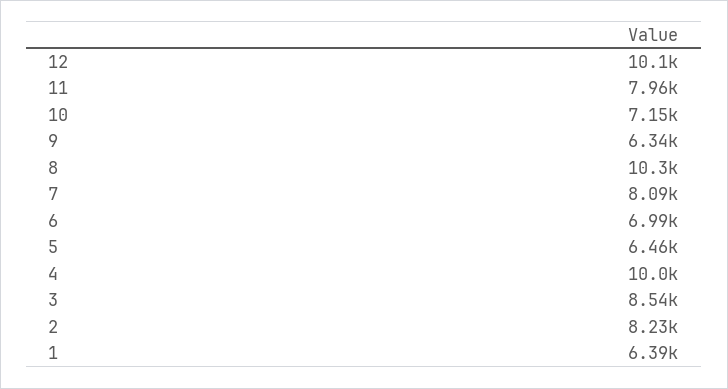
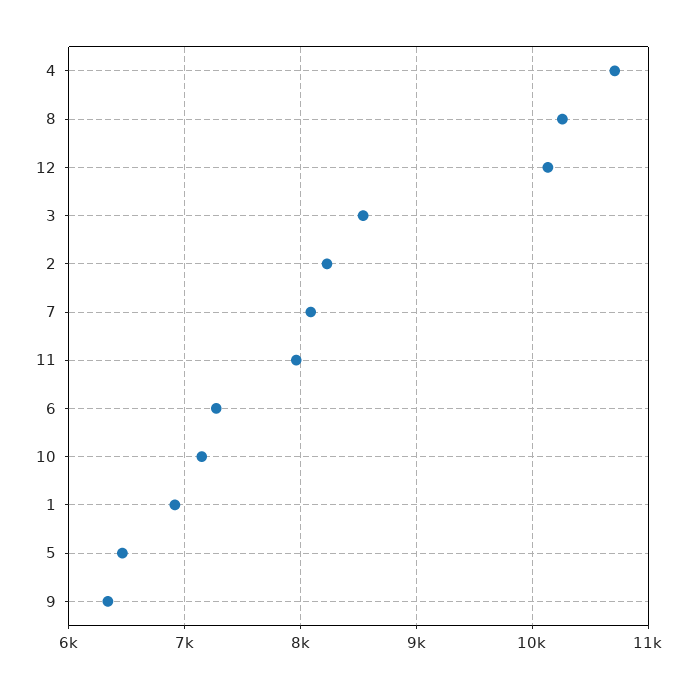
  {
    "12": 10100,
    "11": 7960,
    "10": 7150,
    "9": 6340,
    "8": 10300,
    "7": 8090,
-   "6": 6990,
+   "6": 7300,
    "5": 6460,
-   "4": 10000,
+   "4": 10700,
    "3": 8540,
    "2": 8230,
-   "1": 6390
+   "1": 6900
  }

